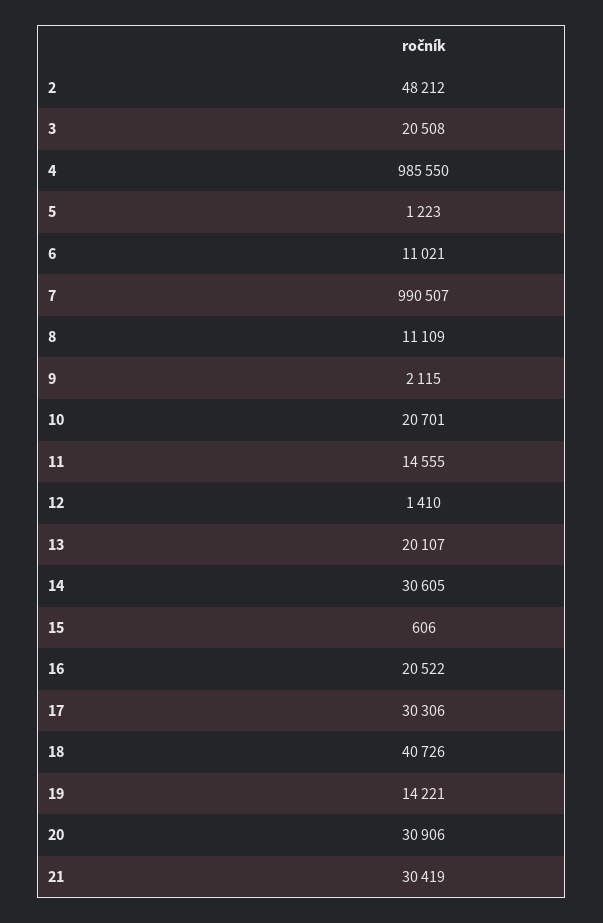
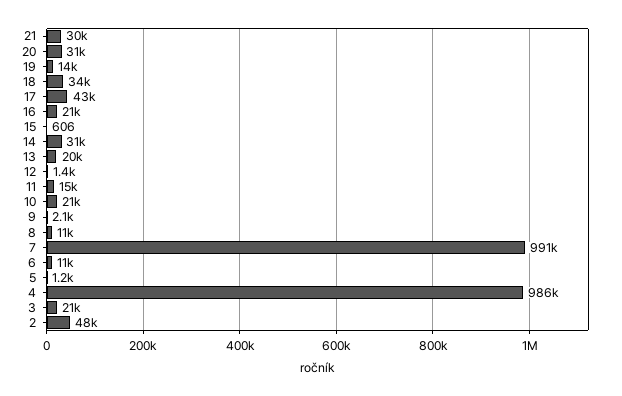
  {
    "2": 48212,
    "3": 20508,
    "4": 985550,
    "5": 1223,
    "6": 11021,
    "7": 990507,
    "8": 11109,
    "9": 2115,
    "10": 20701,
    "11": 14555,
    "12": 1410,
    "13": 20107,
    "14": 30605,
    "15": 606,
    "16": 20522,
-   "17": 30306,
+   "17": 43000,
-   "18": 40726,
+   "18": 34000,
    "19": 14221,
    "20": 30906,
    "21": 30419
  }

